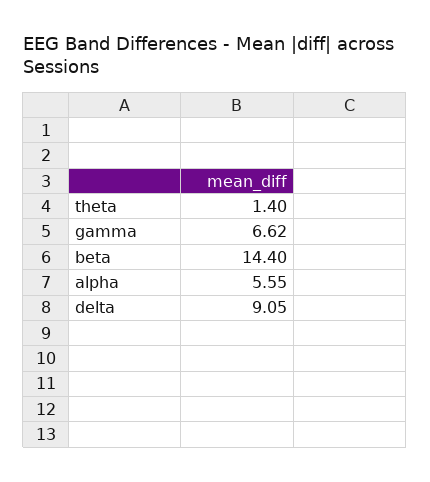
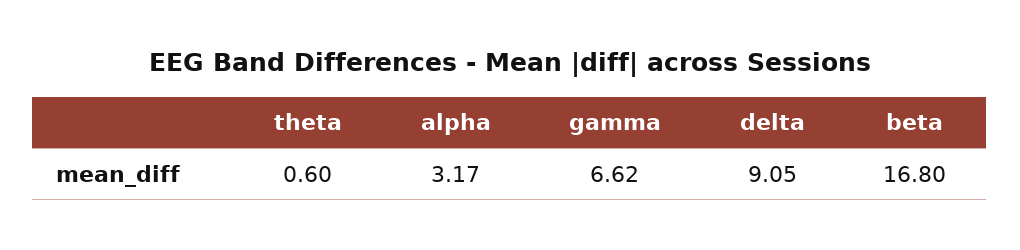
  {
-   "theta": 1.4,
+   "theta": 0.6,
    "gamma": 6.62,
-   "beta": 14.4,
+   "beta": 16.8,
-   "alpha": 5.55,
+   "alpha": 3.17,
    "delta": 9.05
  }

